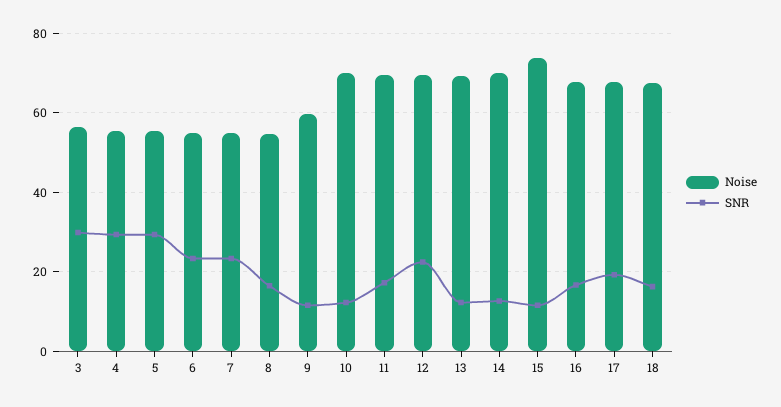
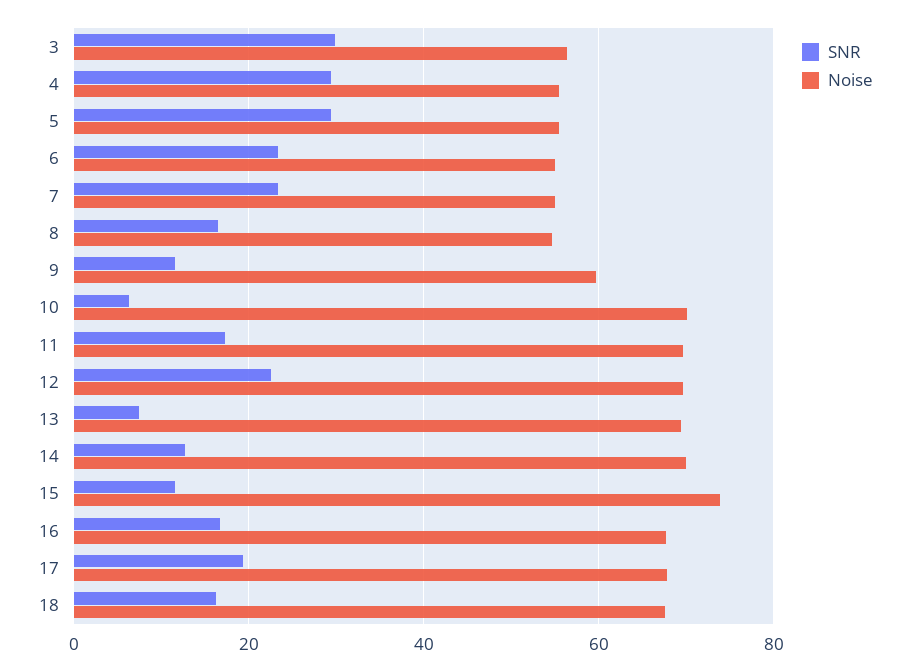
  {
    "Noise": {
      "3": 56,
      "4": 56,
      "5": 56,
      "6": 56,
      "7": 56,
      "8": 54,
      "9": 60,
      "10": 70,
      "11": 70,
      "12": 70,
      "13": 70,
      "14": 70,
      "15": 74,
      "16": 68,
      "17": 68,
      "18": 68
    },
    "SNR": {
      "3": 30,
      "4": 30,
      "5": 30,
      "6": 24,
      "7": 24,
      "8": 16,
      "9": 12,
-     "10": 12,
+     "10": 6,
      "11": 18,
      "12": 22,
-     "13": 12,
+     "13": 8,
      "14": 12,
      "15": 12,
      "16": 16,
      "17": 20,
      "18": 16
    }
  }

